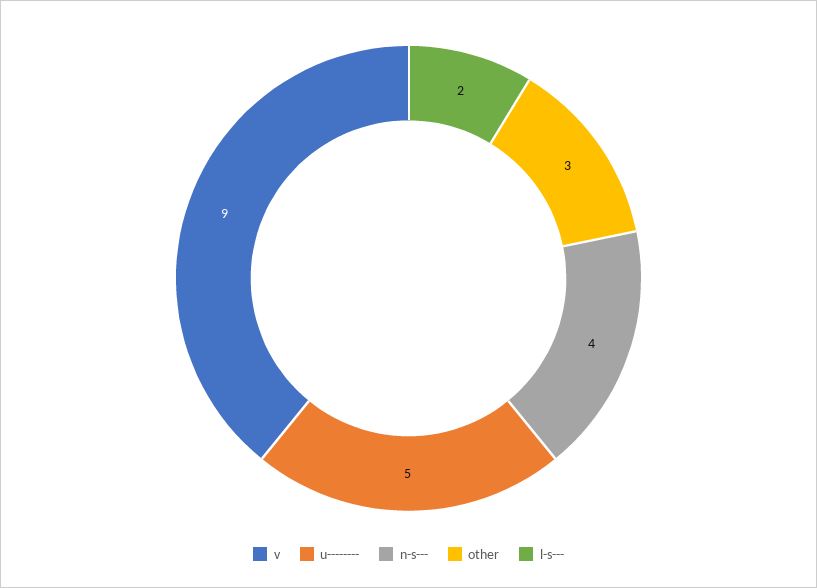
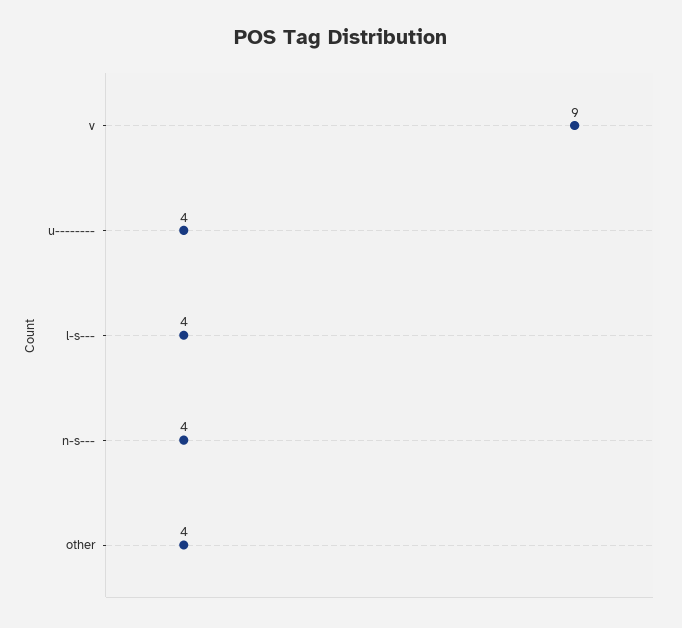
  {
    "v": 9,
-   "u--------": 5,
+   "u--------": 4,
    "n-s---": 4,
-   "other": 3,
+   "other": 4,
-   "l-s---": 2
+   "l-s---": 4
  }

